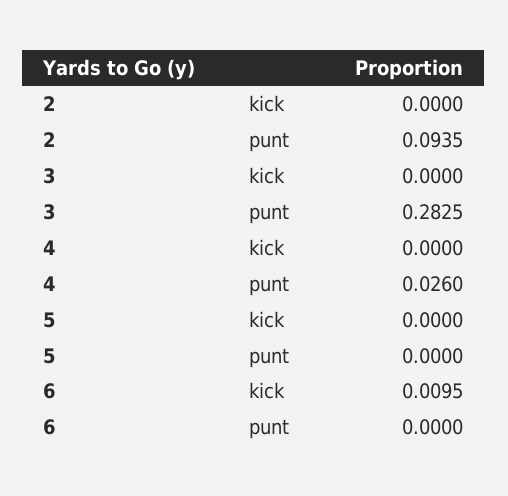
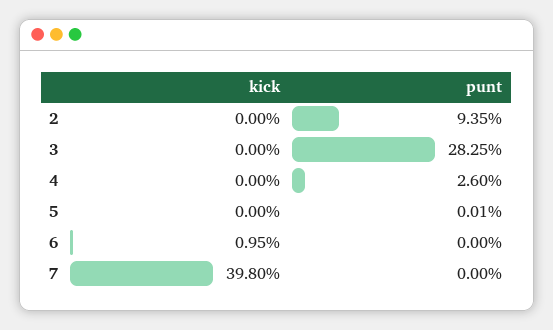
  {
    "2": {
      "kick": 0,
      "punt": 0.0935
    },
    "3": {
      "kick": 0,
      "punt": 0.2825
    },
    "4": {
      "kick": 0,
      "punt": 0.026
    },
    "5": {
      "kick": 0,
-     "punt": 0
+     "punt": 0.0001
    },
    "6": {
      "kick": 0.0095,
      "punt": 0
-   }
+   },
+   "7": {
+     "kick": 0.398,
+     "punt": 0
+   }
  }

